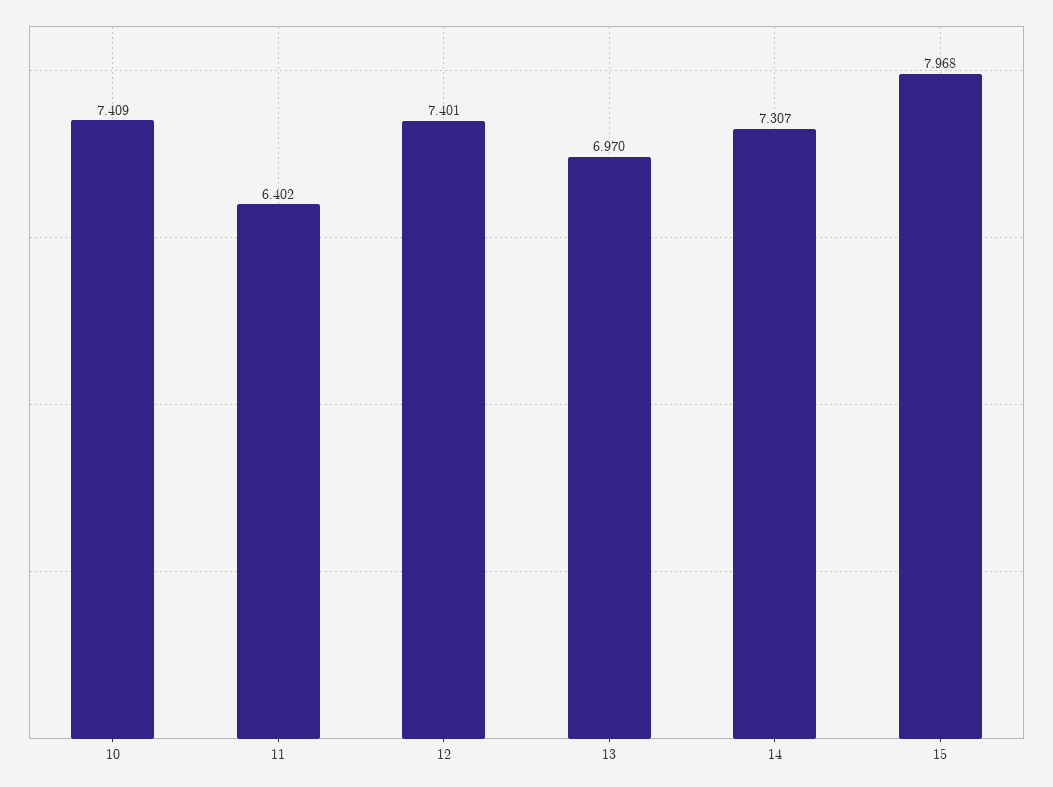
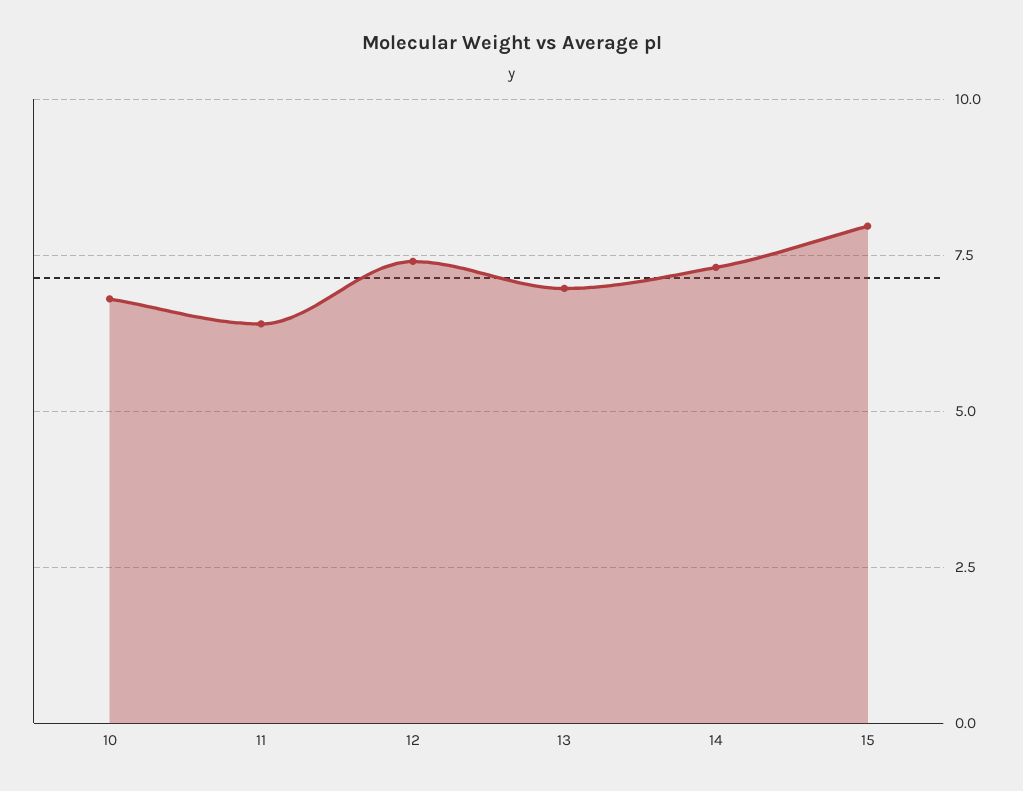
  {
-   "10": 7.409,
+   "10": 6.75,
    "11": 6.402,
    "12": 7.401,
    "13": 6.97,
    "14": 7.307,
    "15": 7.968
  }

